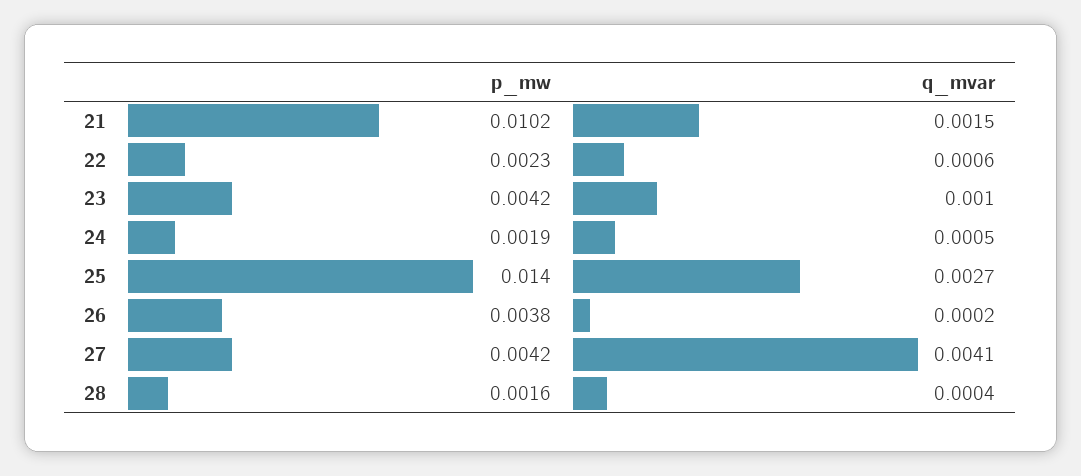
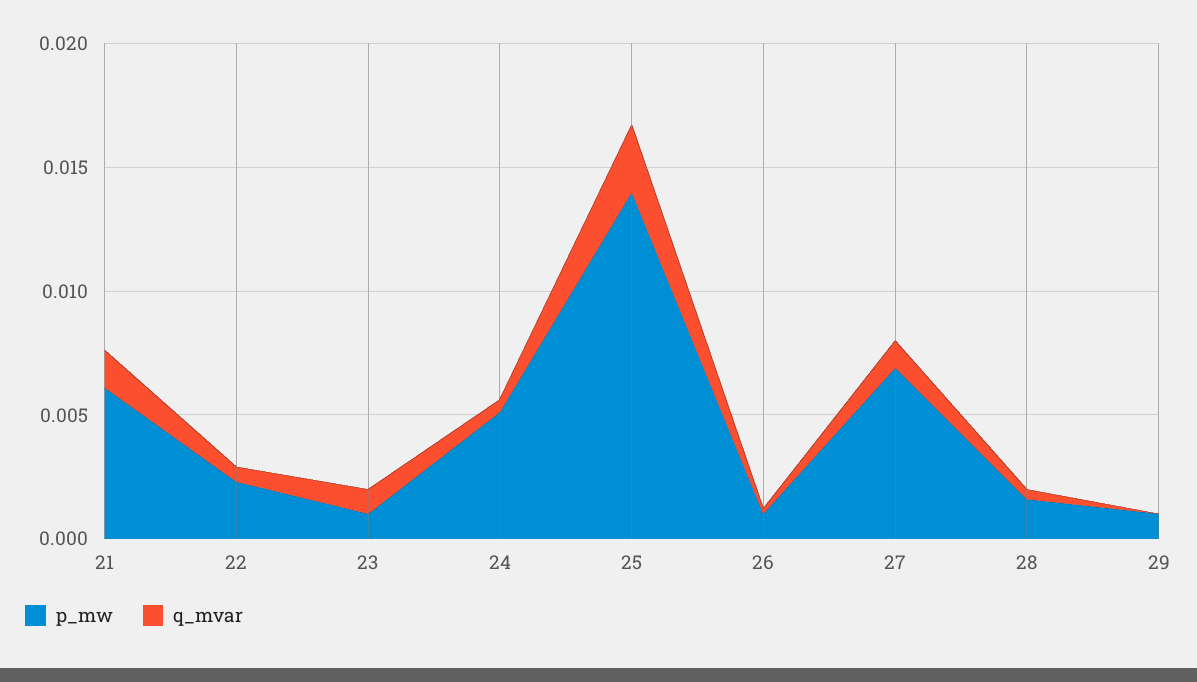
  {
    "p_mw": {
-     "21": 0.0102,
+     "21": 0.006,
      "22": 0.0023,
-     "23": 0.0042,
+     "23": 0.001,
-     "24": 0.0019,
+     "24": 0.005,
      "25": 0.014,
-     "26": 0.0038,
+     "26": 0.001,
-     "27": 0.0042,
+     "27": 0.007,
-     "28": 0.0016
+     "28": 0.0016,
+     "29": 0.001
    },
    "q_mvar": {
      "21": 0.0015,
      "22": 0.0006,
      "23": 0.001,
      "24": 0.0005,
      "25": 0.0027,
      "26": 0.0002,
-     "27": 0.0041,
+     "27": 0.001,
-     "28": 0.0004
+     "28": 0.0004,
+     "29": 0
    }
  }

